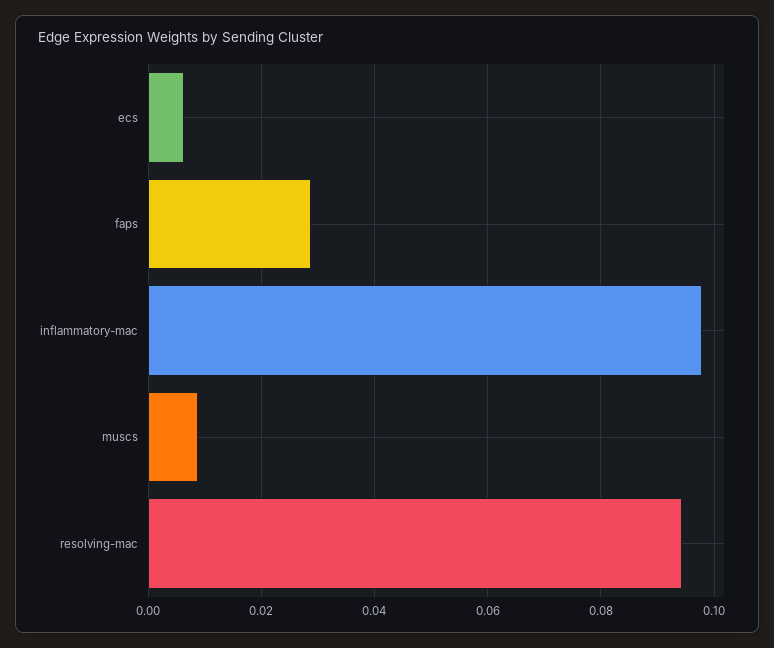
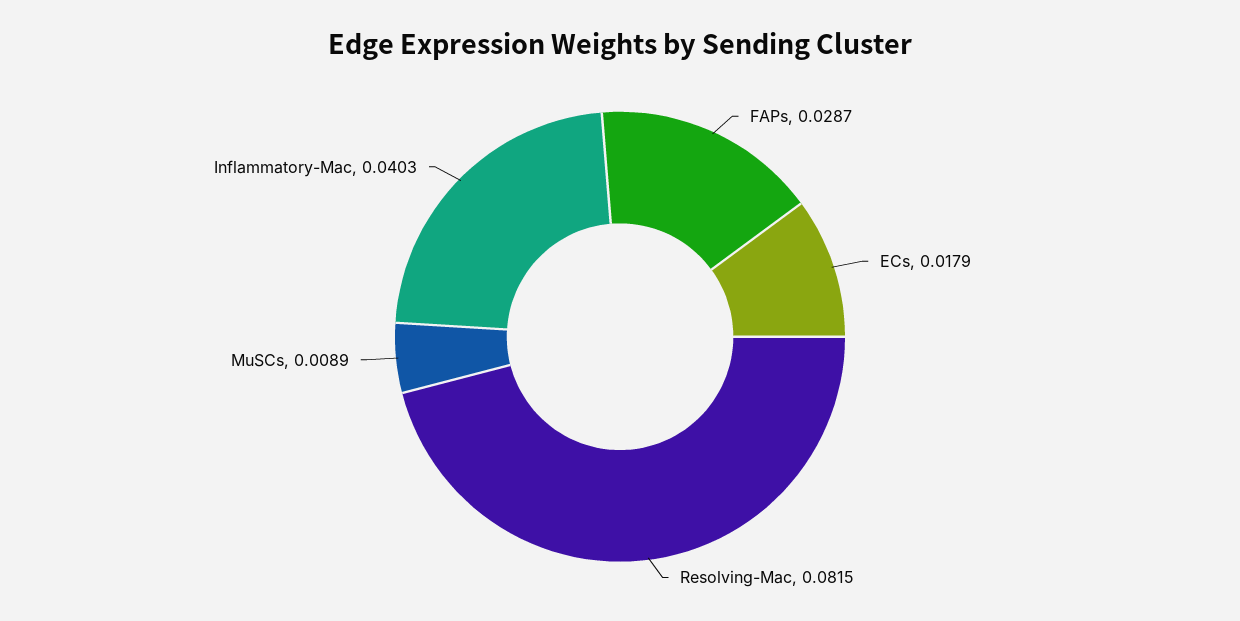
  {
-   "ecs": 0.006,
+   "ecs": 0.0179,
    "faps": 0.0287,
-   "inflammatory-mac": 0.098,
+   "inflammatory-mac": 0.0403,
    "muscs": 0.0089,
-   "resolving-mac": 0.094
+   "resolving-mac": 0.0815
  }

